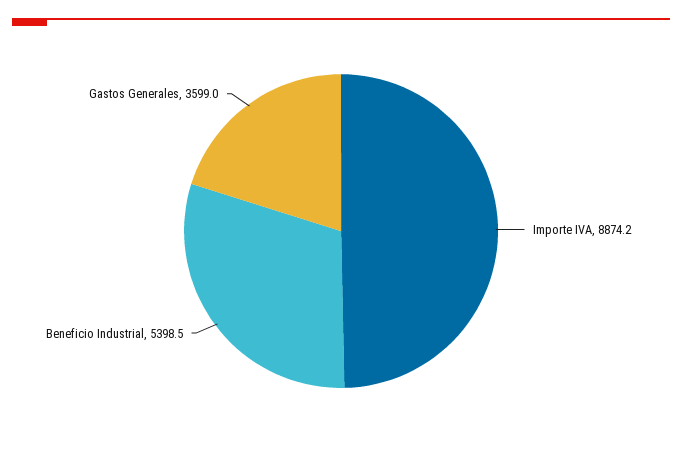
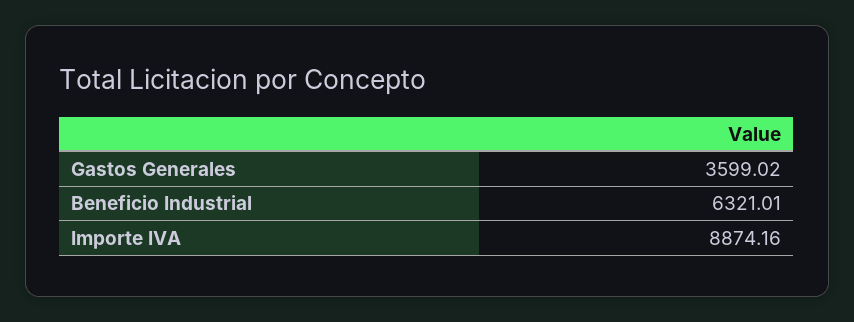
  {
    "Importe IVA": 8874.16,
-   "Beneficio Industrial": 5398.5,
+   "Beneficio Industrial": 6321.01,
    "Gastos Generales": 3599.02
  }

